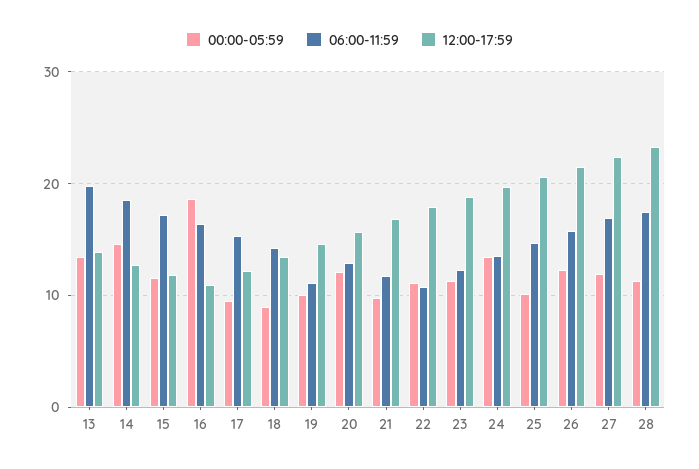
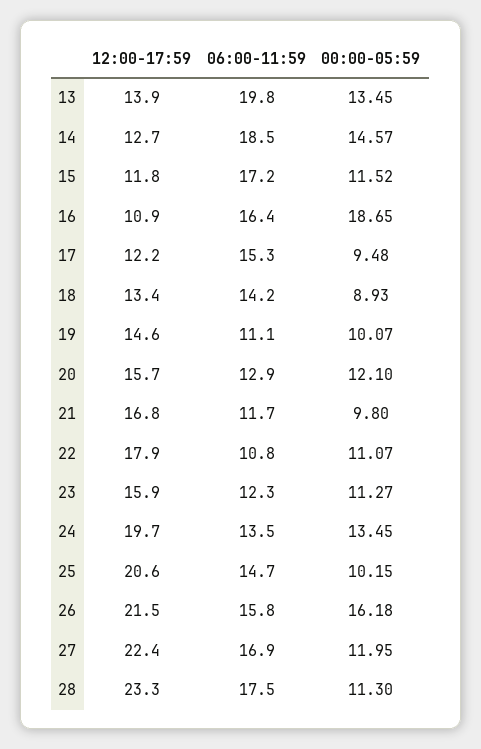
  {
    "00:00-05:59": {
      "13": 13.45,
      "14": 14.57,
      "15": 11.52,
      "16": 18.65,
      "17": 9.48,
      "18": 8.93,
      "19": 10.07,
      "20": 12.1,
      "21": 9.8,
      "22": 11.07,
      "23": 11.27,
      "24": 13.45,
      "25": 10.15,
-     "26": 12,
+     "26": 16.18,
      "27": 11.95,
      "28": 11.3
    },
    "06:00-11:59": {
      "13": 19.8,
      "14": 18.5,
      "15": 17.2,
      "16": 16.4,
      "17": 15.3,
      "18": 14.2,
      "19": 11.1,
      "20": 12.9,
      "21": 11.7,
      "22": 10.8,
      "23": 12.3,
      "24": 13.5,
      "25": 14.7,
      "26": 15.8,
      "27": 16.9,
      "28": 17.5
    },
    "12:00-17:59": {
      "13": 13.9,
      "14": 12.7,
      "15": 11.8,
      "16": 10.9,
      "17": 12.2,
      "18": 13.4,
      "19": 14.6,
      "20": 15.7,
      "21": 16.8,
      "22": 17.9,
-     "23": 19,
+     "23": 15.9,
      "24": 19.7,
      "25": 20.6,
      "26": 21.5,
      "27": 22.4,
      "28": 23.3
    }
  }

